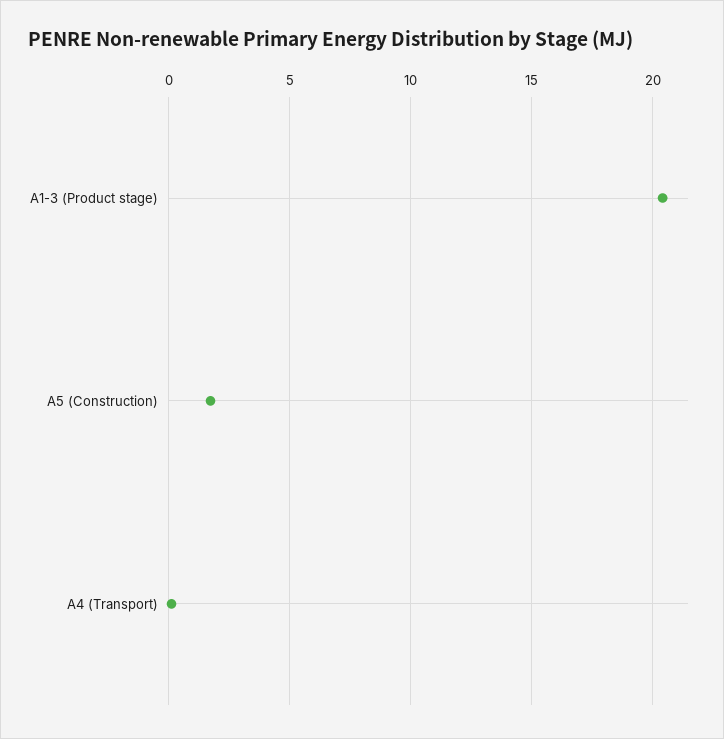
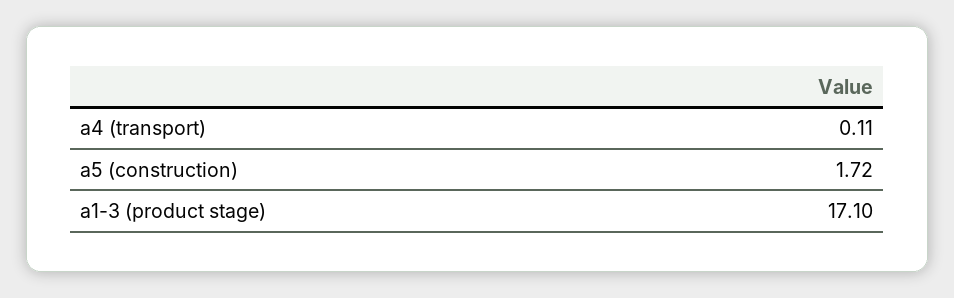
  {
-   "A1-3 (Product stage)": 20.5,
+   "A1-3 (Product stage)": 17.1,
    "A5 (Construction)": 1.72,
    "A4 (Transport)": 0.11
  }

